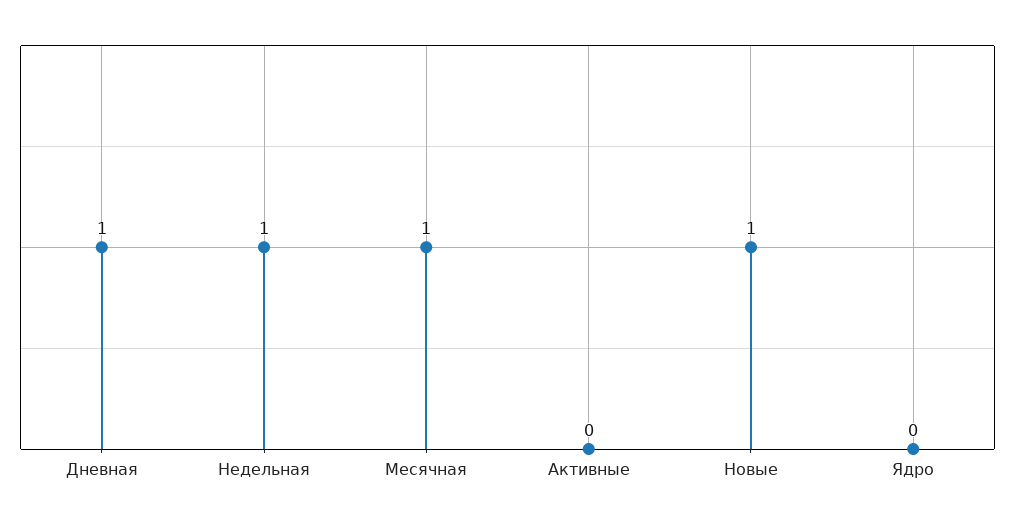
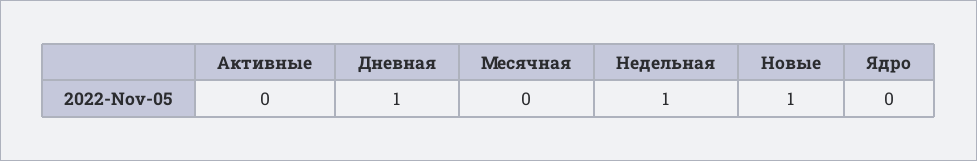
  {
    "Дневная": 1,
    "Недельная": 1,
-   "Месячная": 1,
+   "Месячная": 0,
    "Активные": 0,
    "Новые": 1,
    "Ядро": 0
  }

